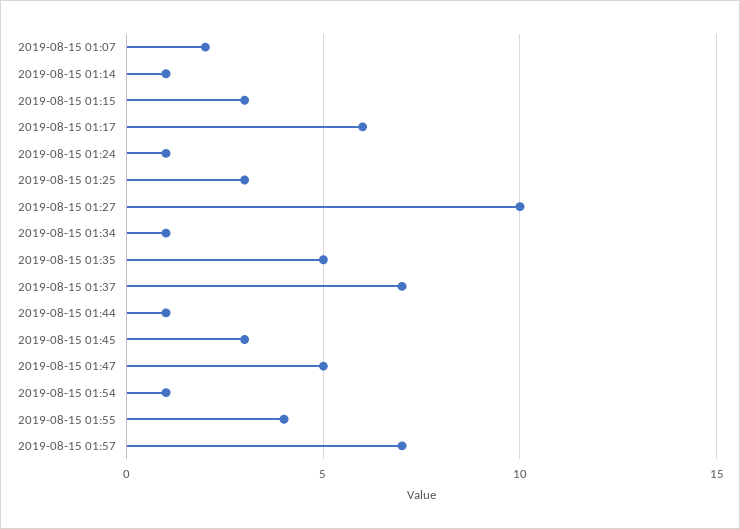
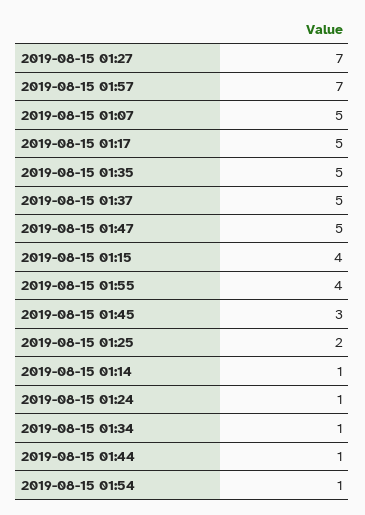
  {
-   "2019-08-15 01:07": 2,
+   "2019-08-15 01:07": 5,
    "2019-08-15 01:14": 1,
-   "2019-08-15 01:15": 3,
+   "2019-08-15 01:15": 4,
-   "2019-08-15 01:17": 6,
+   "2019-08-15 01:17": 5,
    "2019-08-15 01:24": 1,
-   "2019-08-15 01:25": 3,
+   "2019-08-15 01:25": 2,
-   "2019-08-15 01:27": 10,
+   "2019-08-15 01:27": 7,
    "2019-08-15 01:34": 1,
    "2019-08-15 01:35": 5,
-   "2019-08-15 01:37": 7,
+   "2019-08-15 01:37": 5,
    "2019-08-15 01:44": 1,
    "2019-08-15 01:45": 3,
    "2019-08-15 01:47": 5,
    "2019-08-15 01:54": 1,
    "2019-08-15 01:55": 4,
    "2019-08-15 01:57": 7
  }

